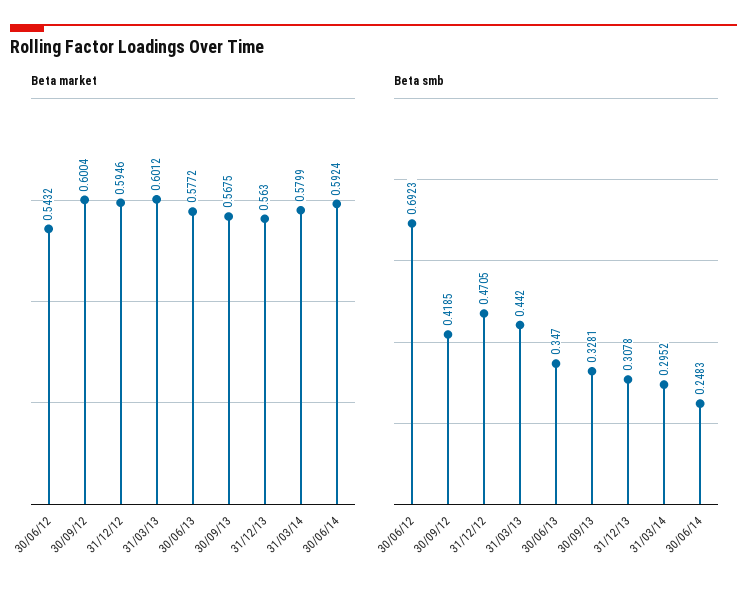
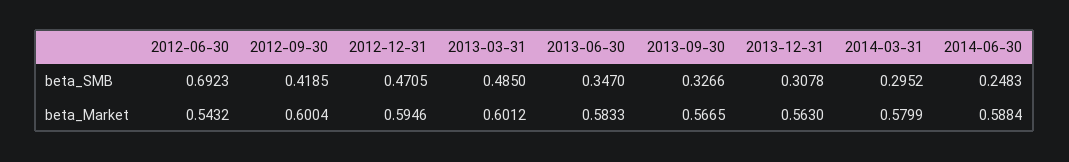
  {
    "Beta market": {
      "30/06/12": 0.5432,
      "30/09/12": 0.6004,
      "31/12/12": 0.5946,
      "31/03/13": 0.6012,
-     "30/06/13": 0.5772,
+     "30/06/13": 0.5833,
-     "30/09/13": 0.5675,
+     "30/09/13": 0.5665,
      "31/12/13": 0.563,
      "31/03/14": 0.5799,
-     "30/06/14": 0.5924
+     "30/06/14": 0.5884
    },
    "Beta smb": {
      "30/06/12": 0.6923,
      "30/09/12": 0.4185,
      "31/12/12": 0.4705,
-     "31/03/13": 0.442,
+     "31/03/13": 0.485,
      "30/06/13": 0.347,
-     "30/09/13": 0.3281,
+     "30/09/13": 0.3266,
      "31/12/13": 0.3078,
      "31/03/14": 0.2952,
      "30/06/14": 0.2483
    }
  }

